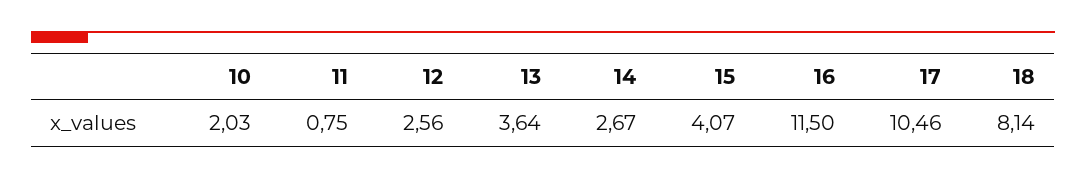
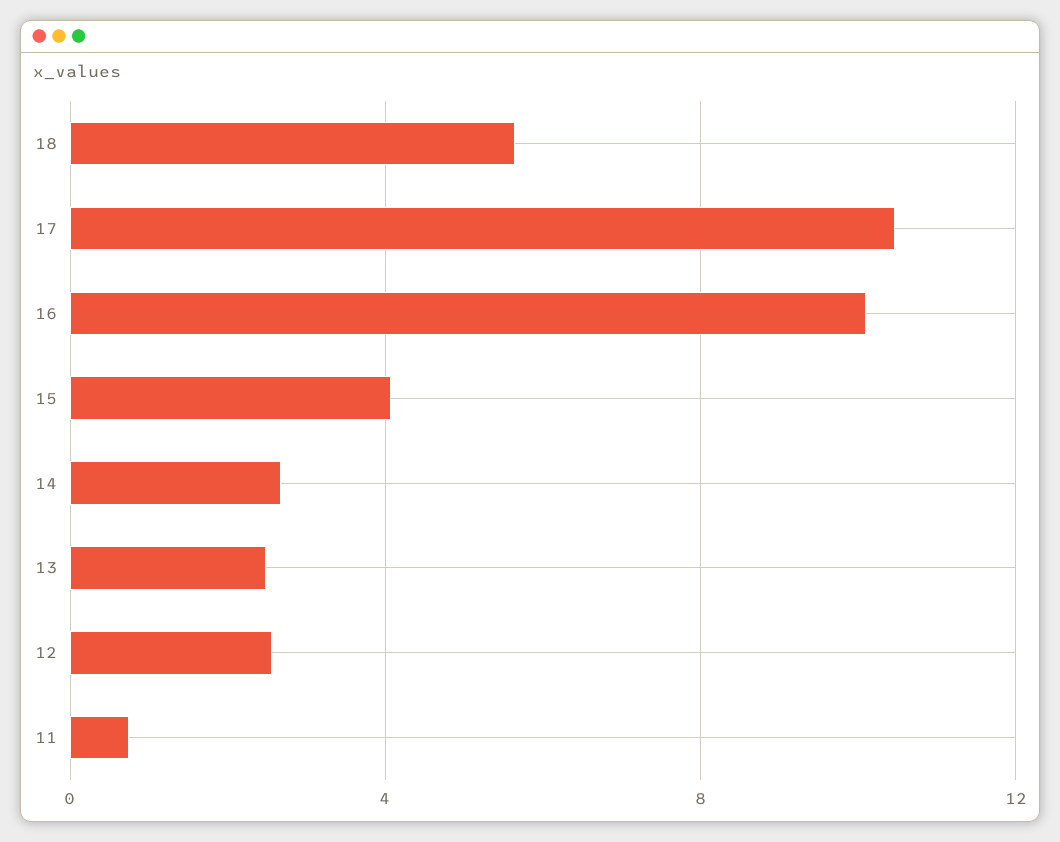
  {
-   "10": 2.03,
    "11": 0.75,
    "12": 2.56,
-   "13": 3.64,
+   "13": 2.5,
    "14": 2.67,
    "15": 4.07,
-   "16": 11.5,
+   "16": 10,
    "17": 10.46,
-   "18": 8.14
+   "18": 5.5
  }

